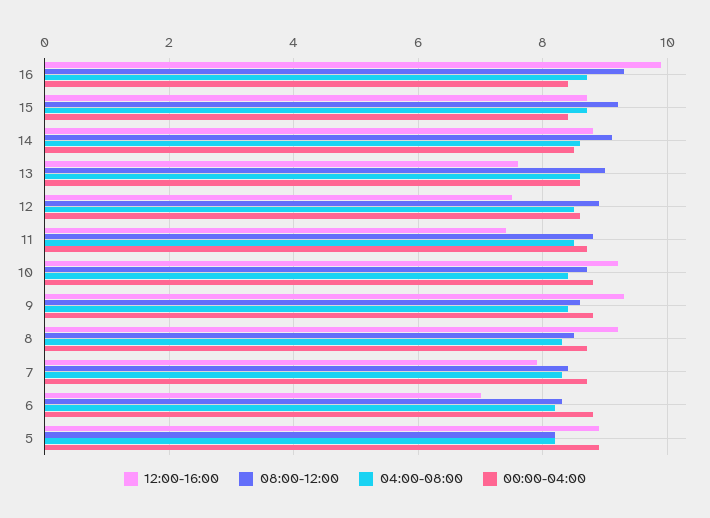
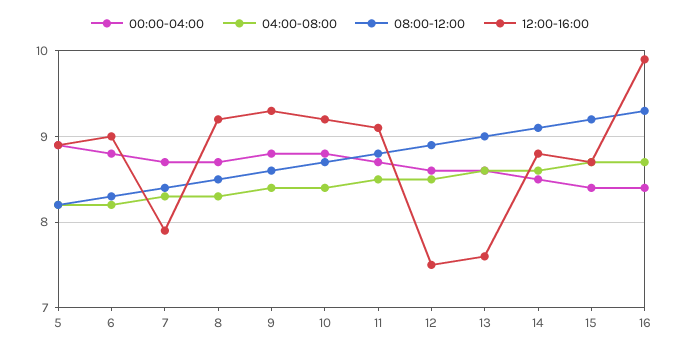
  {
    "12:00-16:00": {
      "16": 9.9,
      "15": 8.7,
      "14": 8.8,
      "13": 7.6,
      "12": 7.5,
-     "11": 7.5,
+     "11": 9.1,
      "10": 9.2,
      "9": 9.3,
      "8": 9.2,
      "7": 7.9,
-     "6": 7,
+     "6": 9,
      "5": 8.9
    },
    "08:00-12:00": {
      "16": 9.3,
      "15": 9.2,
      "14": 9.1,
      "13": 9,
      "12": 8.9,
      "11": 8.8,
      "10": 8.7,
      "9": 8.6,
      "8": 8.5,
      "7": 8.4,
      "6": 8.3,
      "5": 8.2
    },
    "04:00-08:00": {
      "16": 8.7,
      "15": 8.7,
      "14": 8.6,
      "13": 8.6,
      "12": 8.5,
      "11": 8.5,
      "10": 8.4,
      "9": 8.4,
      "8": 8.3,
      "7": 8.3,
      "6": 8.2,
      "5": 8.2
    },
    "00:00-04:00": {
      "16": 8.4,
      "15": 8.4,
      "14": 8.5,
      "13": 8.6,
      "12": 8.6,
      "11": 8.7,
      "10": 8.8,
      "9": 8.8,
      "8": 8.7,
      "7": 8.7,
      "6": 8.8,
      "5": 8.9
    }
  }

